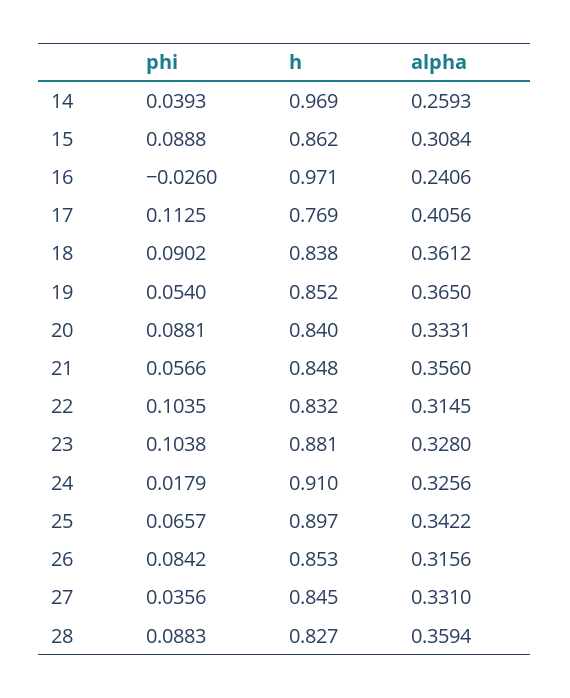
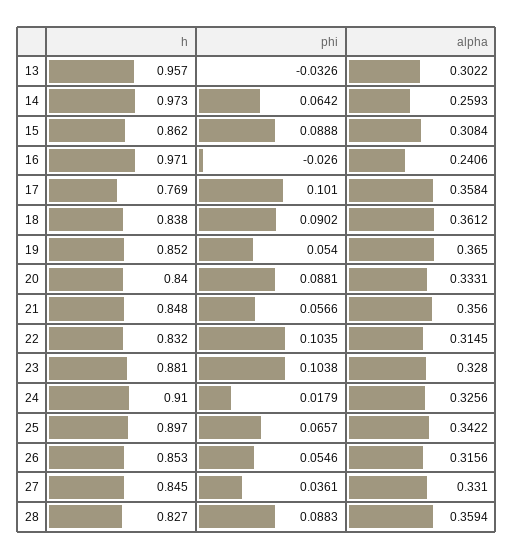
  {
    "phi": {
-     "14": 0.0393,
+     "14": 0.0642,
      "15": 0.0888,
      "16": -0.026,
-     "17": 0.1125,
+     "17": 0.101,
      "18": 0.0902,
      "19": 0.054,
      "20": 0.0881,
      "21": 0.0566,
      "22": 0.1035,
      "23": 0.1038,
      "24": 0.0179,
      "25": 0.0657,
-     "26": 0.0842,
+     "26": 0.0546,
-     "27": 0.0356,
+     "27": 0.0361,
-     "28": 0.0883
+     "28": 0.0883,
+     "13": -0.0326
    },
    "h": {
-     "14": 0.969,
+     "14": 0.973,
      "15": 0.862,
      "16": 0.971,
      "17": 0.769,
      "18": 0.838,
      "19": 0.852,
      "20": 0.84,
      "21": 0.848,
      "22": 0.832,
      "23": 0.881,
      "24": 0.91,
      "25": 0.897,
      "26": 0.853,
      "27": 0.845,
-     "28": 0.827
+     "28": 0.827,
+     "13": 0.957
    },
    "alpha": {
      "14": 0.2593,
      "15": 0.3084,
      "16": 0.2406,
-     "17": 0.4056,
+     "17": 0.3584,
      "18": 0.3612,
      "19": 0.365,
      "20": 0.3331,
      "21": 0.356,
      "22": 0.3145,
      "23": 0.328,
      "24": 0.3256,
      "25": 0.3422,
      "26": 0.3156,
      "27": 0.331,
-     "28": 0.3594
+     "28": 0.3594,
+     "13": 0.3022
    }
  }

